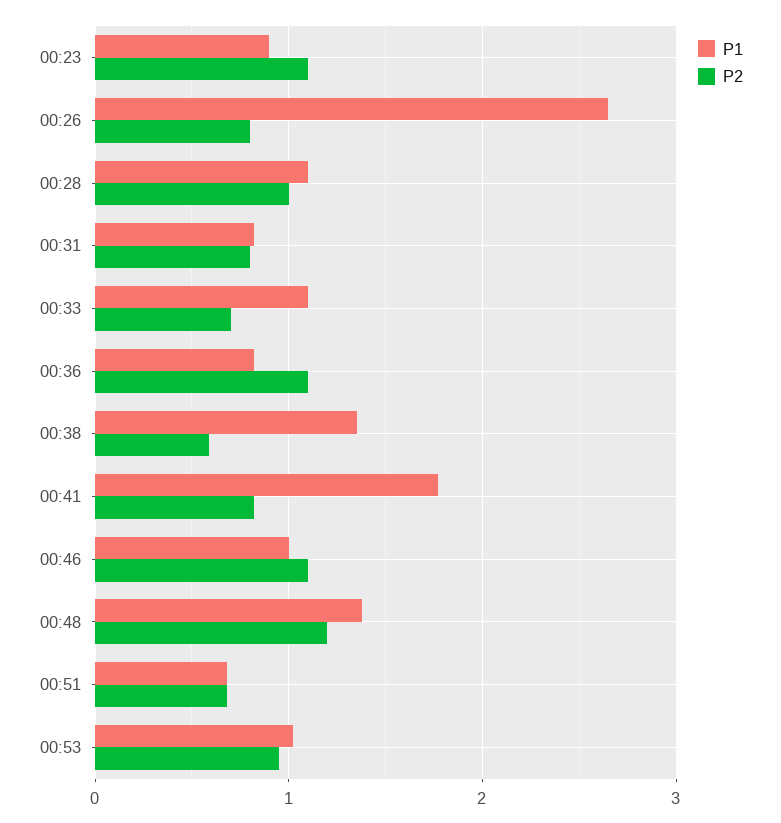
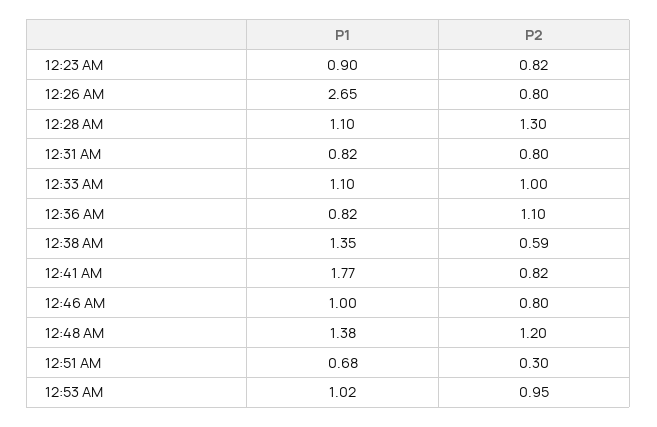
  {
    "P1": {
      "00:23": 0.9,
      "00:26": 2.65,
      "00:28": 1.1,
      "00:31": 0.82,
      "00:33": 1.1,
      "00:36": 0.82,
      "00:38": 1.35,
      "00:41": 1.77,
      "00:46": 1,
      "00:48": 1.38,
      "00:51": 0.68,
      "00:53": 1.02
    },
    "P2": {
-     "00:23": 1.1,
+     "00:23": 0.82,
      "00:26": 0.8,
-     "00:28": 1,
+     "00:28": 1.3,
      "00:31": 0.8,
-     "00:33": 0.7,
+     "00:33": 1,
      "00:36": 1.1,
      "00:38": 0.59,
      "00:41": 0.82,
-     "00:46": 1.1,
+     "00:46": 0.8,
      "00:48": 1.2,
-     "00:51": 0.7,
+     "00:51": 0.3,
      "00:53": 0.95
    }
  }

